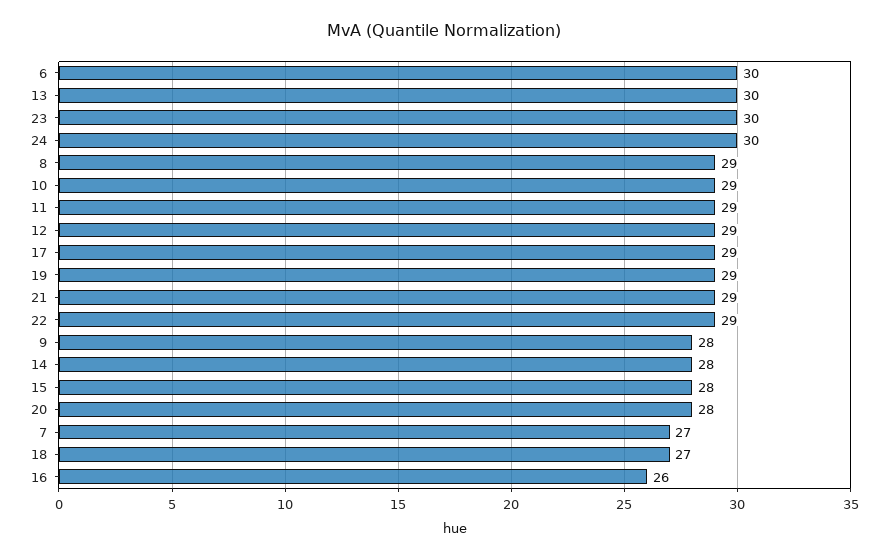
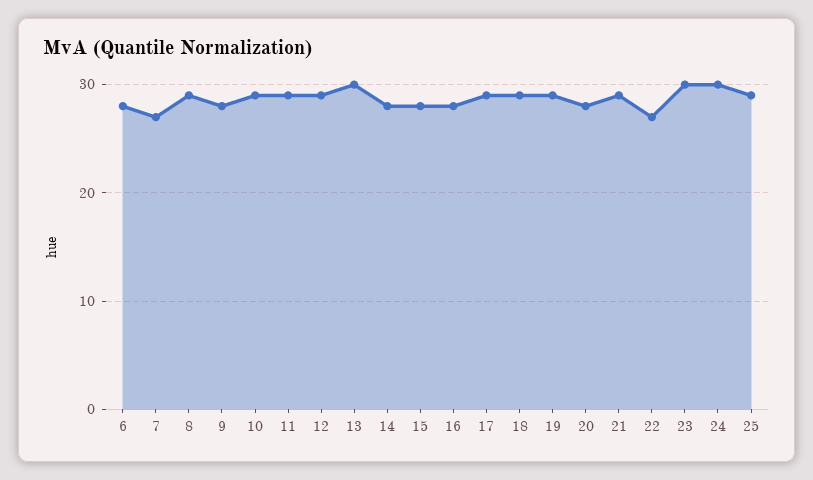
  {
-   "6": 30,
+   "6": 28,
    "13": 30,
    "23": 30,
    "24": 30,
    "8": 29,
    "10": 29,
    "11": 29,
    "12": 29,
    "17": 29,
    "19": 29,
    "21": 29,
-   "22": 29,
+   "22": 27,
    "9": 28,
    "14": 28,
    "15": 28,
    "20": 28,
    "7": 27,
-   "18": 27,
+   "18": 29,
-   "16": 26
+   "16": 28,
+   "25": 29
  }

